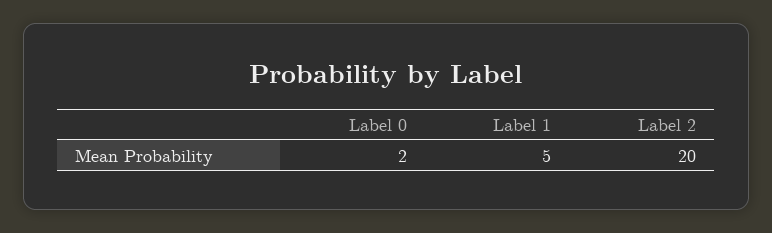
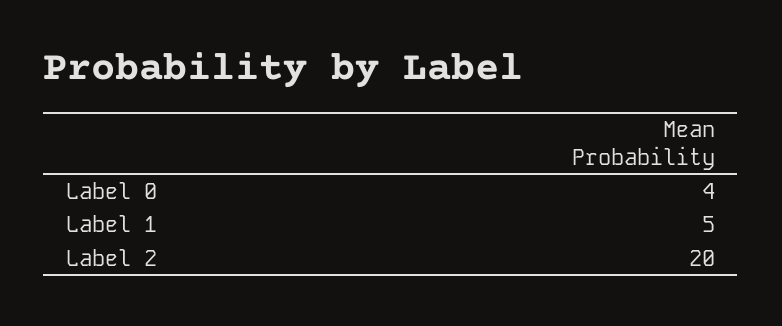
  {
-   "Label 0": 2,
+   "Label 0": 4,
    "Label 1": 5,
    "Label 2": 20
  }

